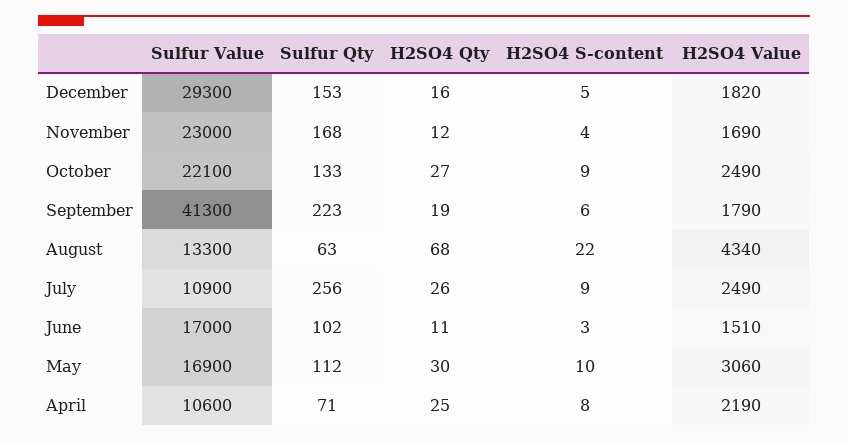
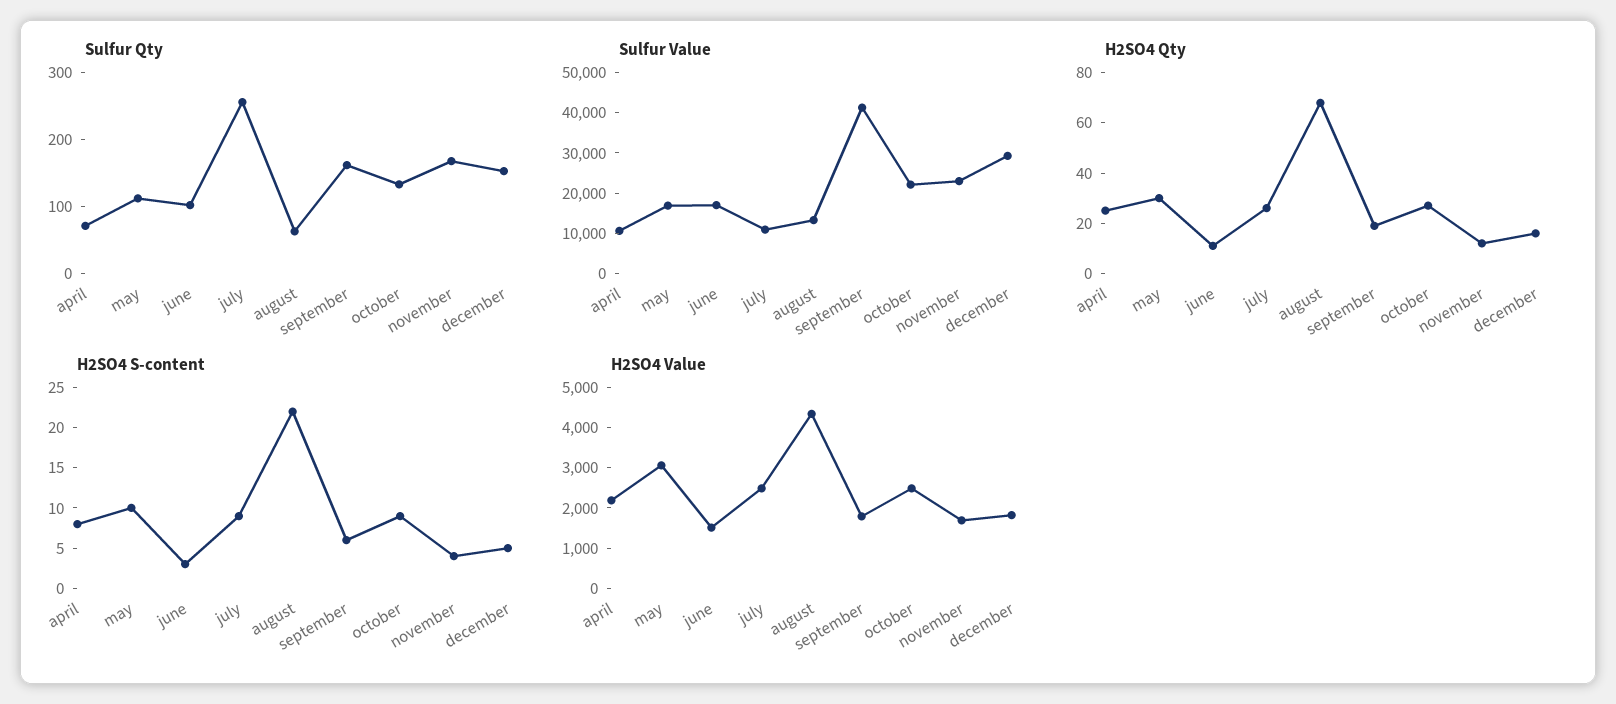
  {
    "Sulfur Value": {
      "December": 29300,
      "November": 23000,
      "October": 22100,
      "September": 41300,
      "August": 13300,
      "July": 10900,
      "June": 17000,
      "May": 16900,
      "April": 10600
    },
    "Sulfur Qty": {
      "December": 153,
      "November": 168,
      "October": 133,
-     "September": 223,
+     "September": 160,
      "August": 63,
      "July": 256,
      "June": 102,
      "May": 112,
      "April": 71
    },
    "H2SO4 Qty": {
      "December": 16,
      "November": 12,
      "October": 27,
      "September": 19,
      "August": 68,
      "July": 26,
      "June": 11,
      "May": 30,
      "April": 25
    },
    "H2SO4 S-content": {
      "December": 5,
      "November": 4,
      "October": 9,
      "September": 6,
      "August": 22,
      "July": 9,
      "June": 3,
      "May": 10,
      "April": 8
    },
    "H2SO4 Value": {
      "December": 1820,
      "November": 1690,
      "October": 2490,
      "September": 1790,
      "August": 4340,
      "July": 2490,
      "June": 1510,
      "May": 3060,
      "April": 2190
    }
  }

